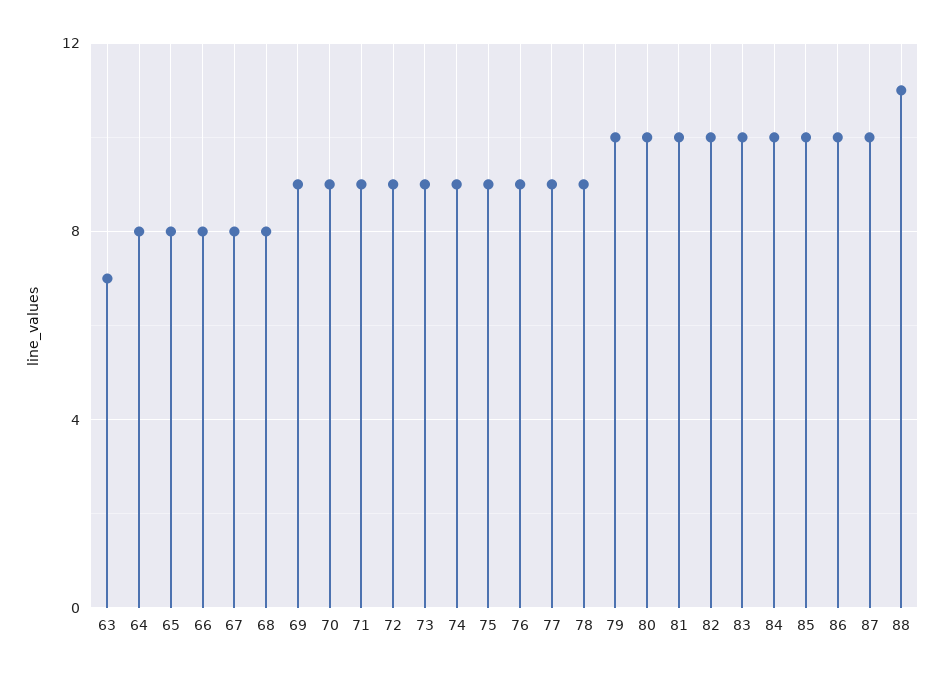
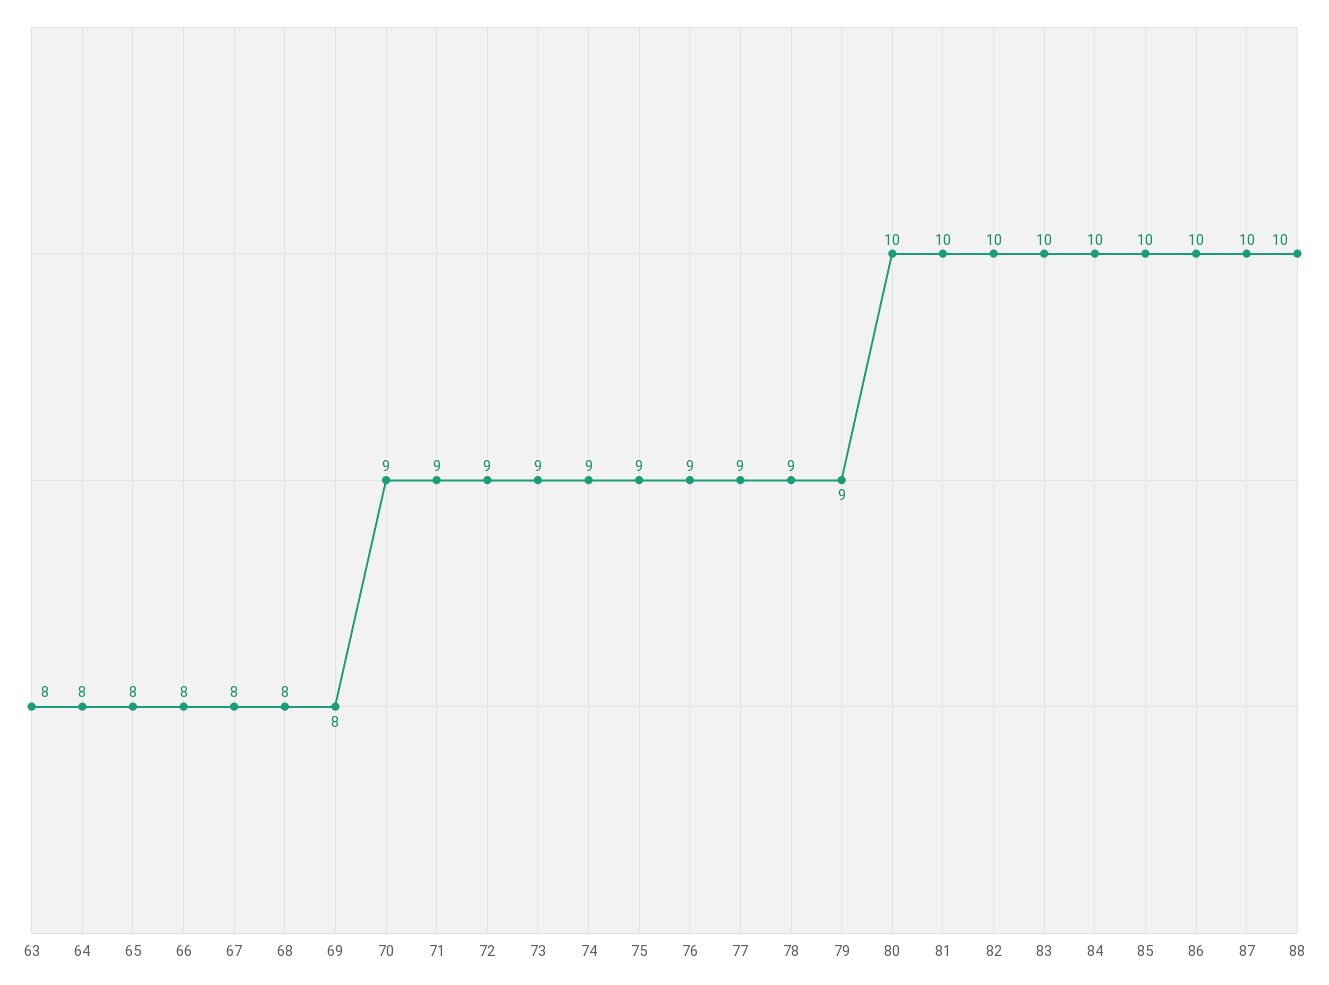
  {
-   "63": 7,
+   "63": 8,
    "64": 8,
    "65": 8,
    "66": 8,
    "67": 8,
    "68": 8,
-   "69": 9,
+   "69": 8,
    "70": 9,
    "71": 9,
    "72": 9,
    "73": 9,
    "74": 9,
    "75": 9,
    "76": 9,
    "77": 9,
    "78": 9,
-   "79": 10,
+   "79": 9,
    "80": 10,
    "81": 10,
    "82": 10,
    "83": 10,
    "84": 10,
    "85": 10,
    "86": 10,
    "87": 10,
-   "88": 11
+   "88": 10
  }

